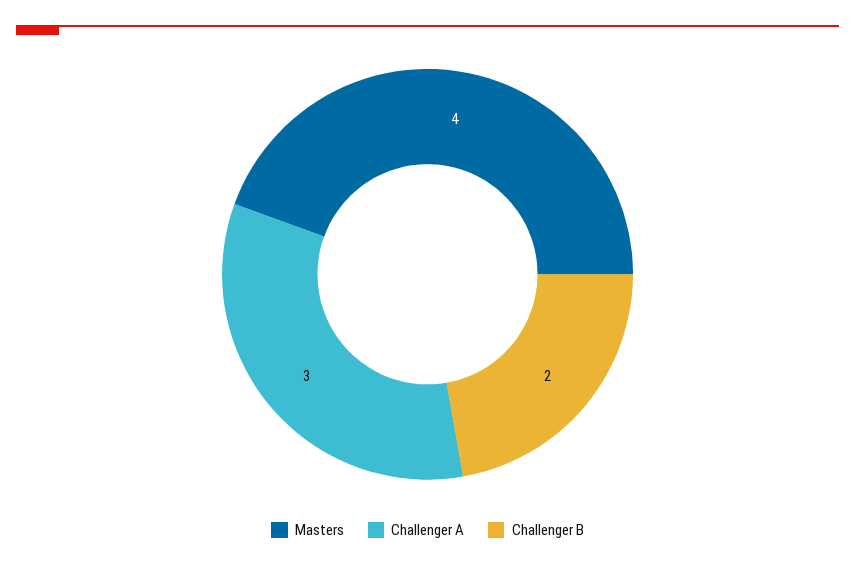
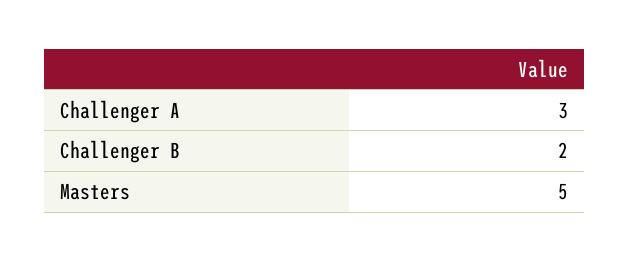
  {
-   "Masters": 4,
+   "Masters": 5,
    "Challenger A": 3,
    "Challenger B": 2
  }

